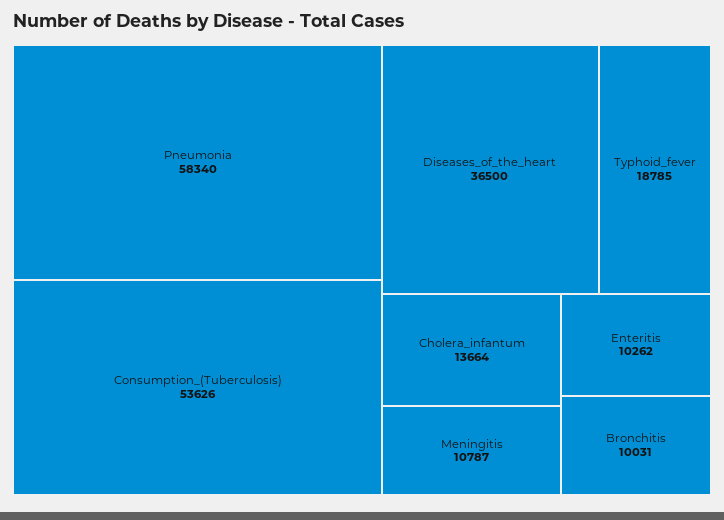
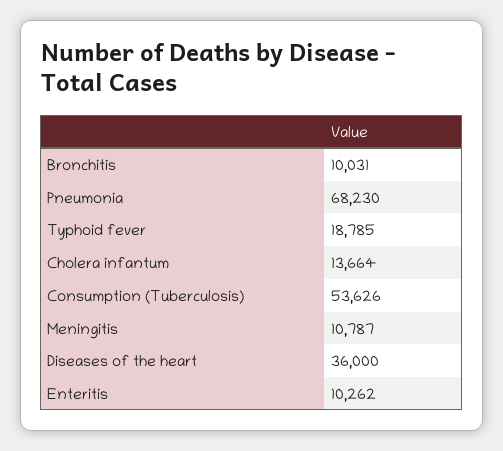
  {
-   "Pneumonia": 58340,
+   "Pneumonia": 68230,
    "Consumption_(Tuberculosis)": 53626,
-   "Diseases_of_the_heart": 36500,
+   "Diseases_of_the_heart": 36000,
    "Typhoid_fever": 18785,
    "Cholera_infantum": 13664,
    "Meningitis": 10787,
    "Enteritis": 10262,
    "Bronchitis": 10031
  }

